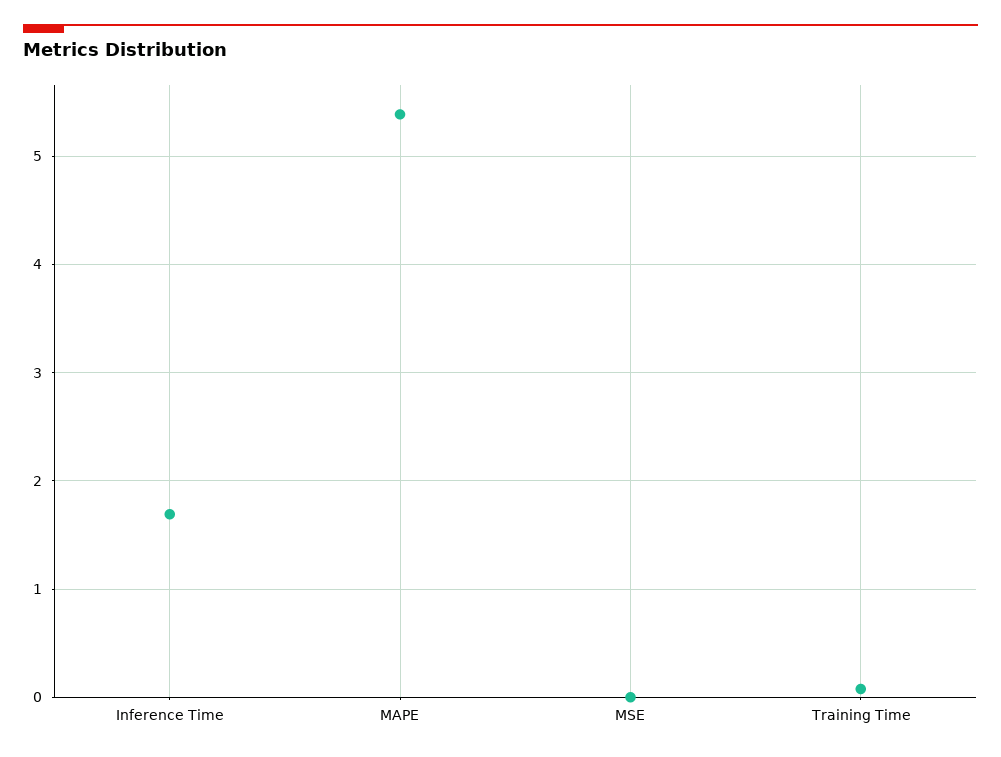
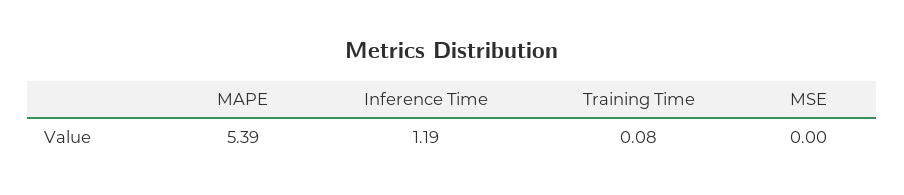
  {
-   "Inference Time": 1.7,
+   "Inference Time": 1.19,
    "MAPE": 5.39,
    "MSE": 0,
    "Training Time": 0.08
  }

